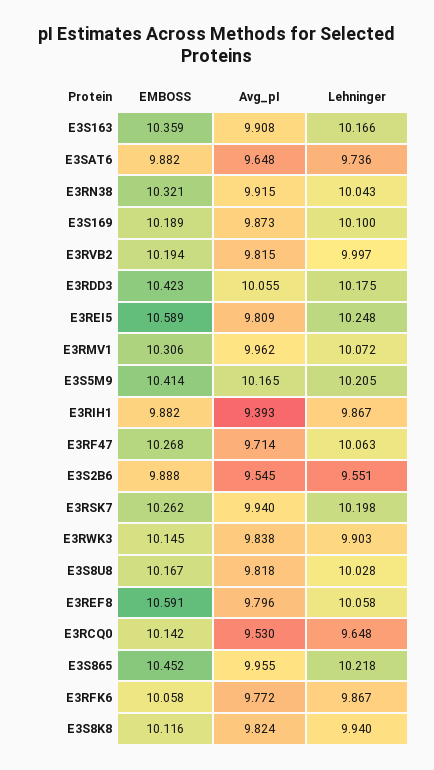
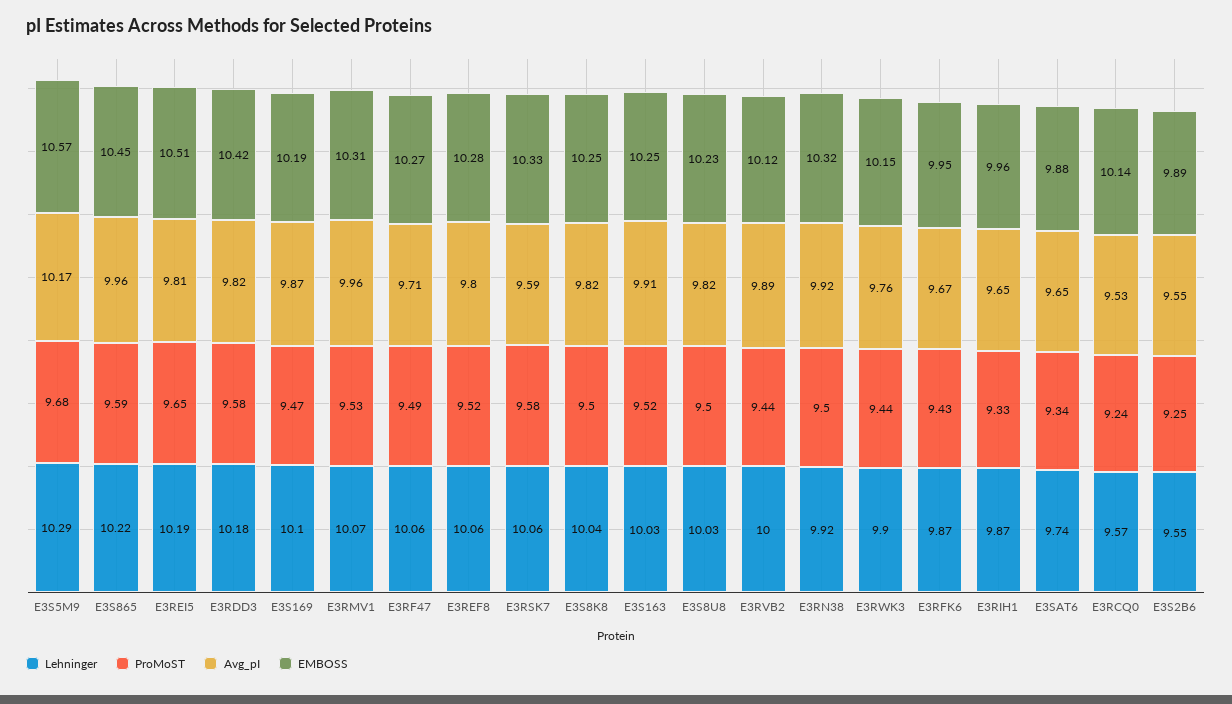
  {
    "EMBOSS": {
-     "E3S163": 10.359,
+     "E3S163": 10.25,
      "E3SAT6": 9.882,
      "E3RN38": 10.321,
      "E3S169": 10.189,
-     "E3RVB2": 10.194,
+     "E3RVB2": 10.12,
      "E3RDD3": 10.423,
-     "E3REI5": 10.589,
+     "E3REI5": 10.51,
      "E3RMV1": 10.306,
-     "E3S5M9": 10.414,
+     "E3S5M9": 10.57,
-     "E3RIH1": 9.882,
+     "E3RIH1": 9.96,
      "E3RF47": 10.268,
      "E3S2B6": 9.888,
-     "E3RSK7": 10.262,
+     "E3RSK7": 10.33,
      "E3RWK3": 10.145,
-     "E3S8U8": 10.167,
+     "E3S8U8": 10.23,
-     "E3REF8": 10.591,
+     "E3REF8": 10.28,
      "E3RCQ0": 10.142,
      "E3S865": 10.452,
-     "E3RFK6": 10.058,
+     "E3RFK6": 9.95,
-     "E3S8K8": 10.116
+     "E3S8K8": 10.25
    },
    "Avg_pI": {
      "E3S163": 9.908,
      "E3SAT6": 9.648,
      "E3RN38": 9.915,
      "E3S169": 9.873,
-     "E3RVB2": 9.815,
+     "E3RVB2": 9.89,
-     "E3RDD3": 10.055,
+     "E3RDD3": 9.82,
      "E3REI5": 9.809,
      "E3RMV1": 9.962,
      "E3S5M9": 10.165,
-     "E3RIH1": 9.393,
+     "E3RIH1": 9.65,
      "E3RF47": 9.714,
      "E3S2B6": 9.545,
-     "E3RSK7": 9.94,
+     "E3RSK7": 9.59,
-     "E3RWK3": 9.838,
+     "E3RWK3": 9.76,
      "E3S8U8": 9.818,
      "E3REF8": 9.796,
      "E3RCQ0": 9.53,
      "E3S865": 9.955,
-     "E3RFK6": 9.772,
+     "E3RFK6": 9.67,
      "E3S8K8": 9.824
    },
    "Lehninger": {
-     "E3S163": 10.166,
+     "E3S163": 10.03,
      "E3SAT6": 9.736,
-     "E3RN38": 10.043,
+     "E3RN38": 9.92,
      "E3S169": 10.1,
      "E3RVB2": 9.997,
      "E3RDD3": 10.175,
-     "E3REI5": 10.248,
+     "E3REI5": 10.19,
      "E3RMV1": 10.072,
-     "E3S5M9": 10.205,
+     "E3S5M9": 10.29,
      "E3RIH1": 9.867,
      "E3RF47": 10.063,
      "E3S2B6": 9.551,
-     "E3RSK7": 10.198,
+     "E3RSK7": 10.06,
      "E3RWK3": 9.903,
      "E3S8U8": 10.028,
      "E3REF8": 10.058,
-     "E3RCQ0": 9.648,
+     "E3RCQ0": 9.57,
      "E3S865": 10.218,
      "E3RFK6": 9.867,
-     "E3S8K8": 9.94
+     "E3S8K8": 10.04
-   }
+   },
+   "ProMoST": {
+     "E3S5M9": 9.68,
+     "E3S865": 9.59,
+     "E3REI5": 9.65,
+     "E3RDD3": 9.58,
+     "E3S169": 9.47,
+     "E3RMV1": 9.53,
+     "E3RF47": 9.49,
+     "E3REF8": 9.52,
+     "E3RSK7": 9.58,
+     "E3S8K8": 9.5,
+     "E3S163": 9.52,
+     "E3S8U8": 9.5,
+     "E3RVB2": 9.44,
+     "E3RN38": 9.5,
+     "E3RWK3": 9.44,
+     "E3RFK6": 9.43,
+     "E3RIH1": 9.33,
+     "E3SAT6": 9.34,
+     "E3RCQ0": 9.24,
+     "E3S2B6": 9.25
+   }
  }

